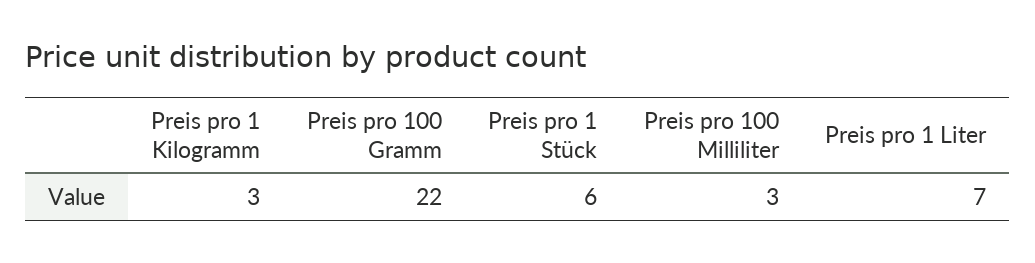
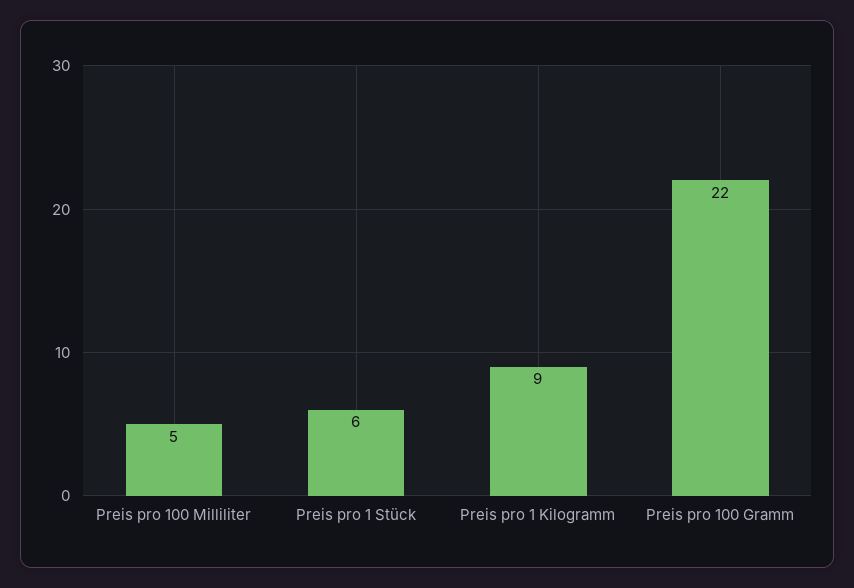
  {
-   "Preis pro 1 Kilogramm": 3,
+   "Preis pro 1 Kilogramm": 9,
    "Preis pro 100 Gramm": 22,
    "Preis pro 1 Stück": 6,
-   "Preis pro 100 Milliliter": 3,
+   "Preis pro 100 Milliliter": 5
-   "Preis pro 1 Liter": 7
  }

